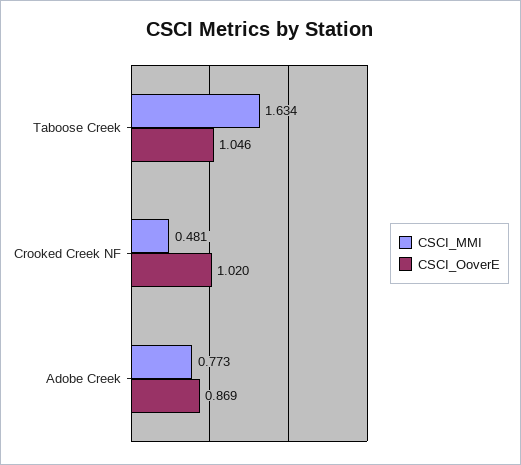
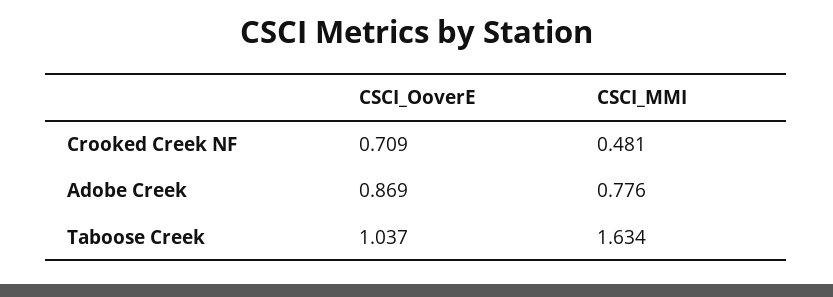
  {
    "CSCI_MMI": {
      "Taboose Creek": 1.634,
      "Crooked Creek NF": 0.481,
-     "Adobe Creek": 0.773
+     "Adobe Creek": 0.776
    },
    "CSCI_OoverE": {
-     "Taboose Creek": 1.046,
+     "Taboose Creek": 1.037,
-     "Crooked Creek NF": 1.02,
+     "Crooked Creek NF": 0.709,
      "Adobe Creek": 0.869
    }
  }

